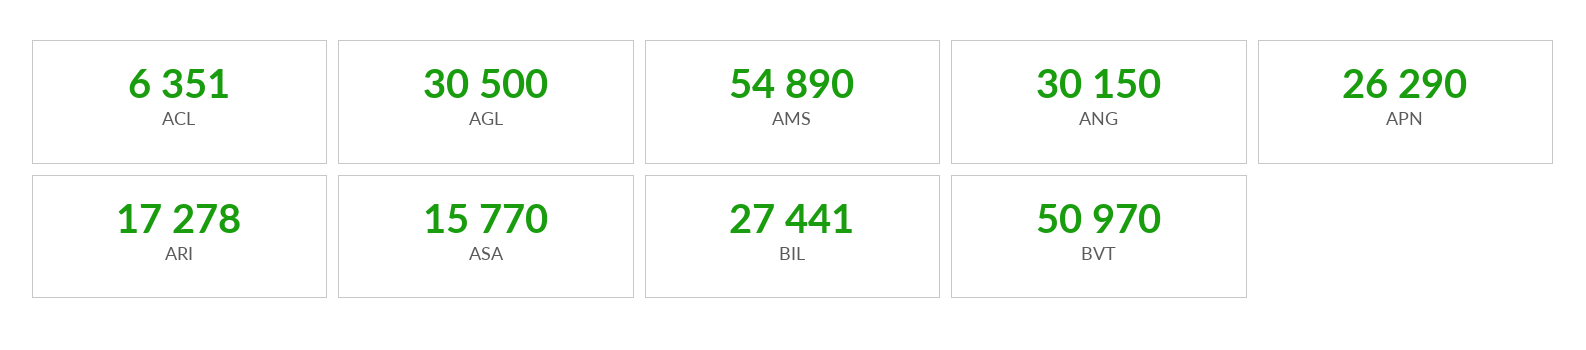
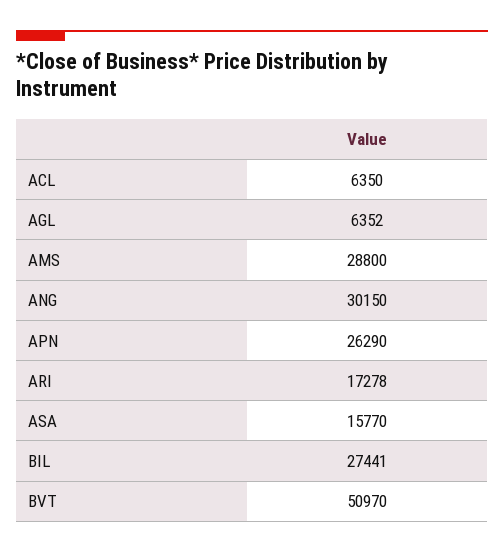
  {
-   "ACL": 6351,
+   "ACL": 6350,
-   "AGL": 30500,
+   "AGL": 6352,
-   "AMS": 54890,
+   "AMS": 28800,
    "ANG": 30150,
    "APN": 26290,
    "ARI": 17278,
    "ASA": 15770,
    "BIL": 27441,
    "BVT": 50970
  }

